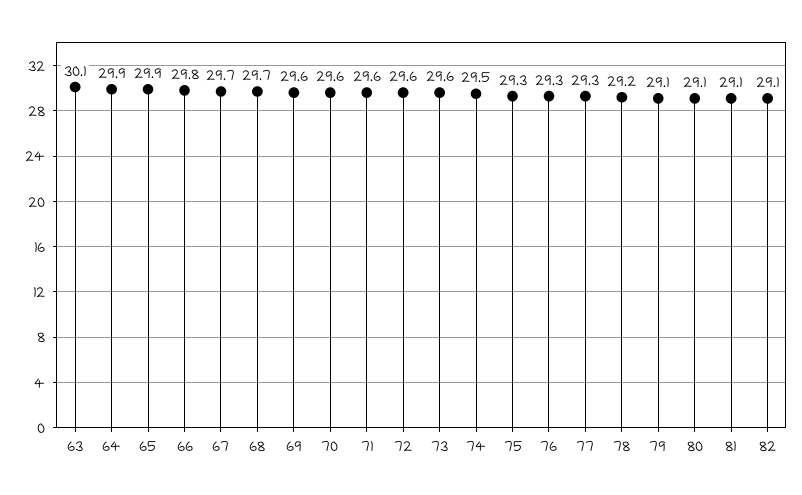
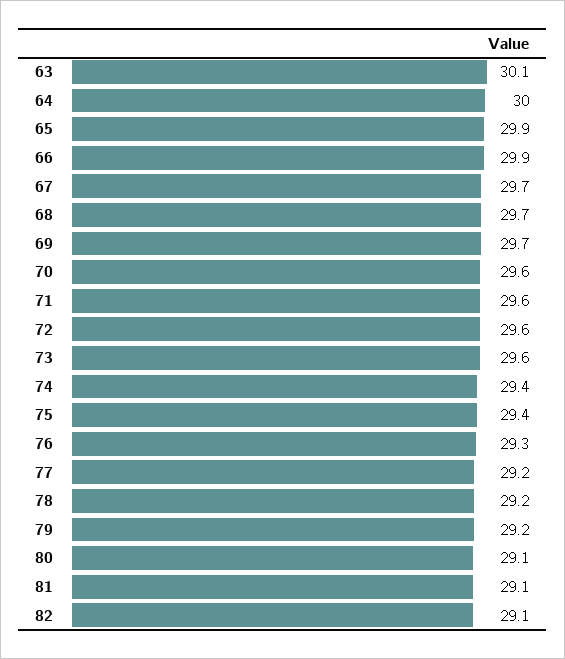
  {
    "63": 30.1,
-   "64": 29.9,
+   "64": 30,
    "65": 29.9,
-   "66": 29.8,
+   "66": 29.9,
    "67": 29.7,
    "68": 29.7,
-   "69": 29.6,
+   "69": 29.7,
    "70": 29.6,
    "71": 29.6,
    "72": 29.6,
    "73": 29.6,
-   "74": 29.5,
+   "74": 29.4,
-   "75": 29.3,
+   "75": 29.4,
    "76": 29.3,
-   "77": 29.3,
+   "77": 29.2,
    "78": 29.2,
-   "79": 29.1,
+   "79": 29.2,
    "80": 29.1,
    "81": 29.1,
    "82": 29.1
  }

